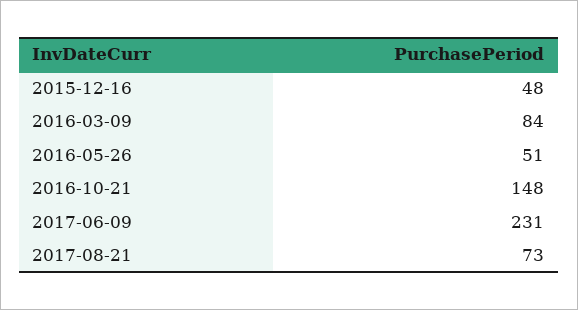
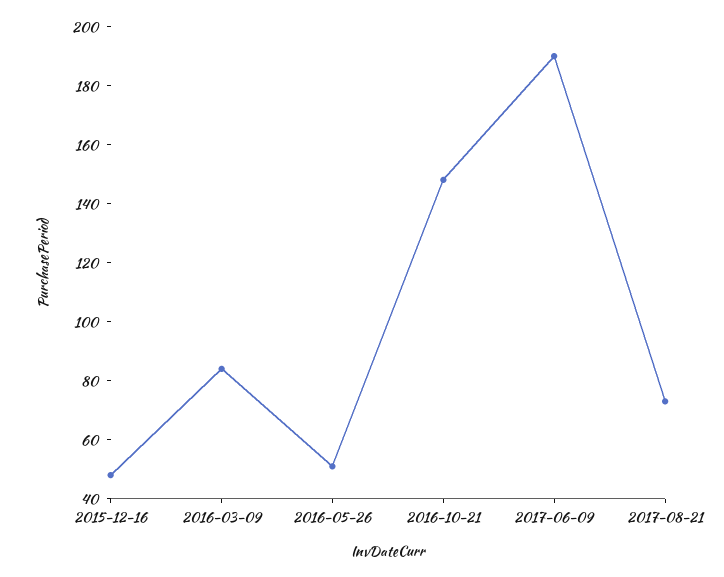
  {
    "2015-12-16": 48,
    "2016-03-09": 84,
    "2016-05-26": 51,
    "2016-10-21": 148,
-   "2017-06-09": 231,
+   "2017-06-09": 190,
    "2017-08-21": 73
  }

